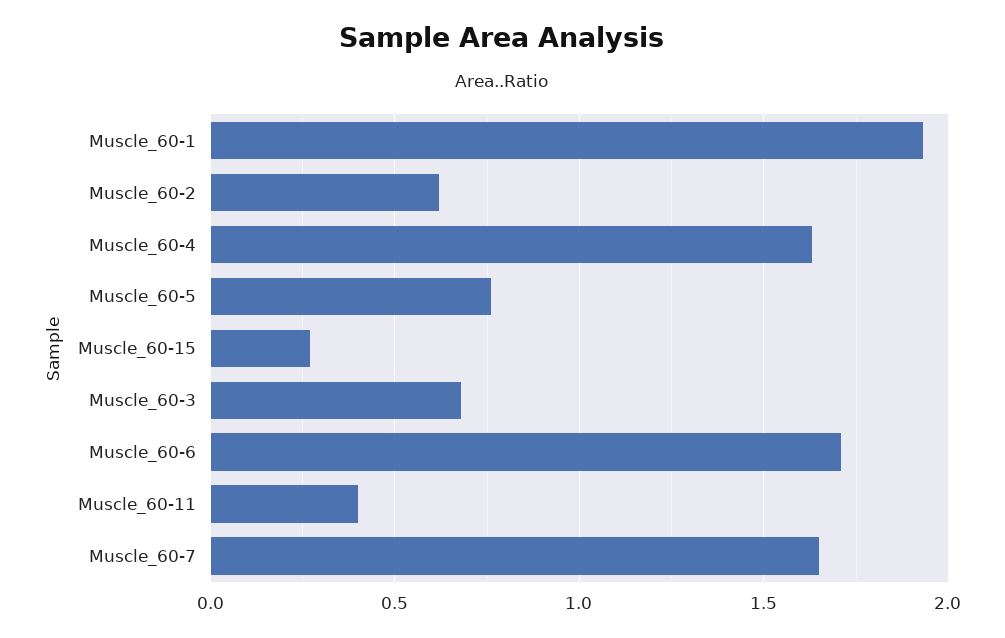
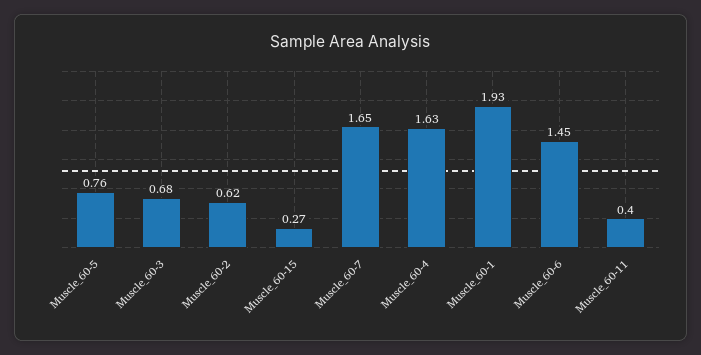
  {
    "Muscle_60-1": 1.93,
    "Muscle_60-2": 0.62,
    "Muscle_60-4": 1.63,
    "Muscle_60-5": 0.76,
    "Muscle_60-15": 0.27,
    "Muscle_60-3": 0.68,
-   "Muscle_60-6": 1.7,
+   "Muscle_60-6": 1.45,
    "Muscle_60-11": 0.4,
    "Muscle_60-7": 1.65
  }

